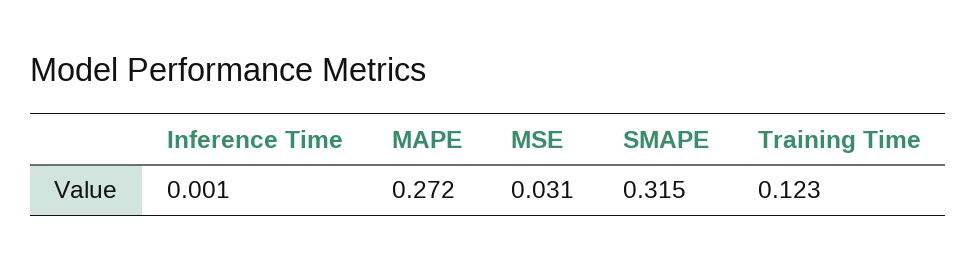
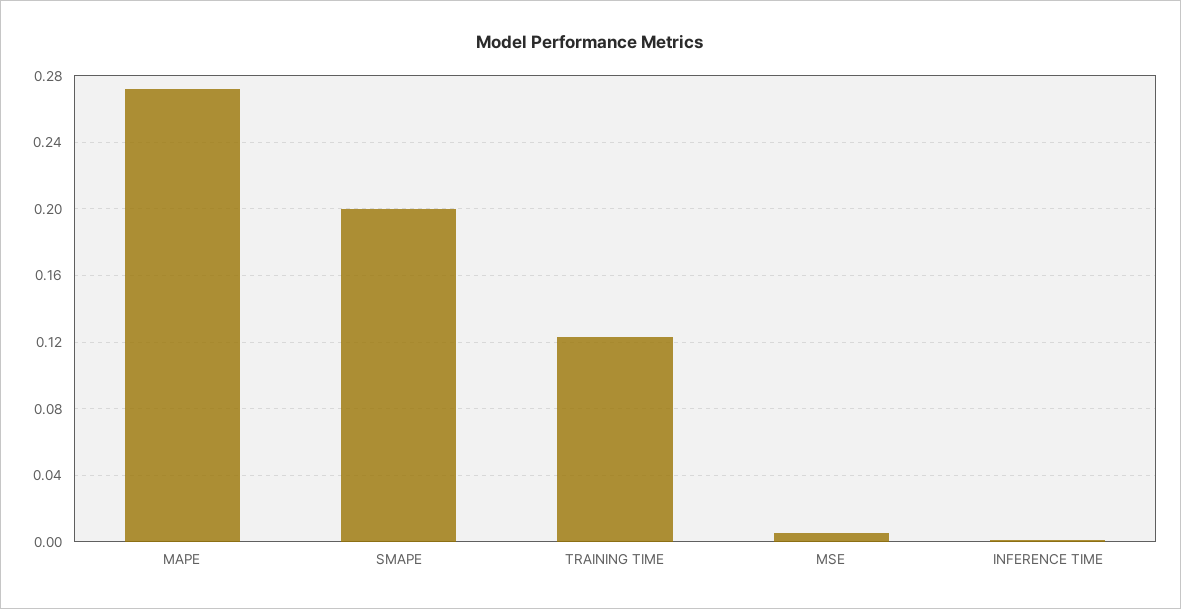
  {
    "Inference Time": 0.001,
    "MAPE": 0.272,
-   "MSE": 0.031,
+   "MSE": 0.005,
-   "SMAPE": 0.315,
+   "SMAPE": 0.2,
    "Training Time": 0.123
  }

